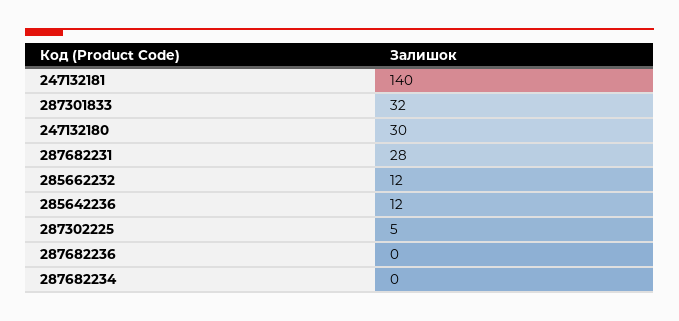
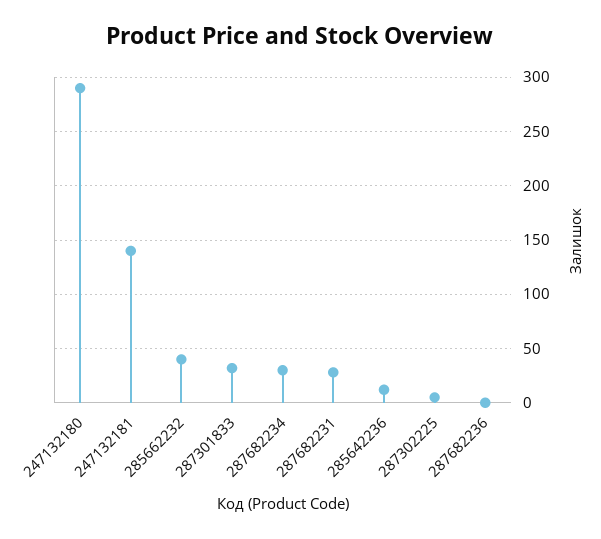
  {
    "247132181": 140,
    "287301833": 32,
-   "247132180": 30,
+   "247132180": 290,
    "287682231": 28,
-   "285662232": 12,
+   "285662232": 40,
    "285642236": 12,
    "287302225": 5,
    "287682236": 0,
-   "287682234": 0
+   "287682234": 30
  }

